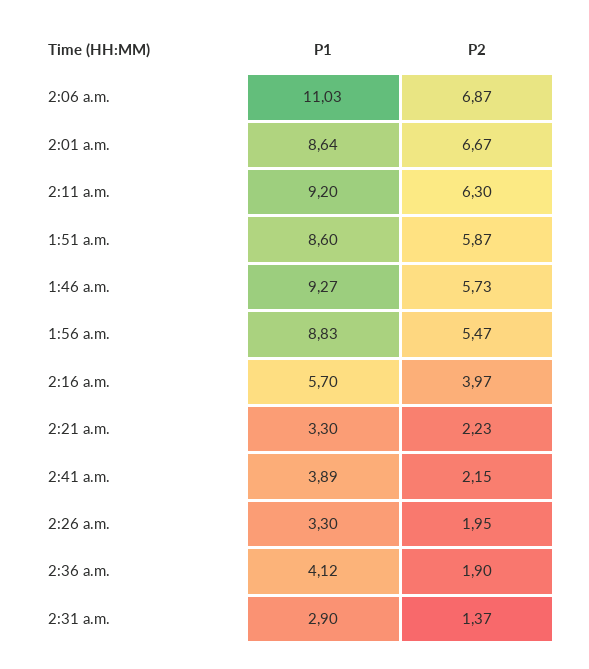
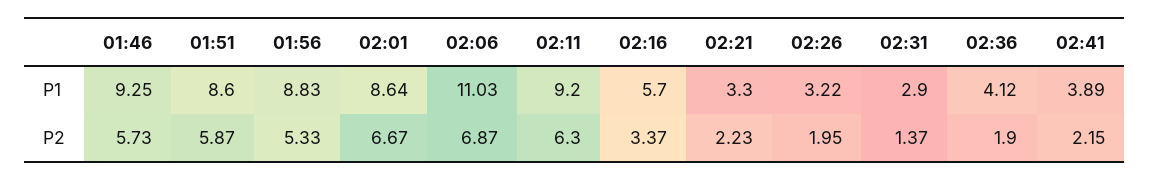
  {
    "P1": {
      "2:06 a.m.": 11.03,
      "2:01 a.m.": 8.64,
      "2:11 a.m.": 9.2,
      "1:51 a.m.": 8.6,
-     "1:46 a.m.": 9.27,
+     "1:46 a.m.": 9.25,
      "1:56 a.m.": 8.83,
      "2:16 a.m.": 5.7,
      "2:21 a.m.": 3.3,
      "2:41 a.m.": 3.89,
-     "2:26 a.m.": 3.3,
+     "2:26 a.m.": 3.22,
      "2:36 a.m.": 4.12,
      "2:31 a.m.": 2.9
    },
    "P2": {
      "2:06 a.m.": 6.87,
      "2:01 a.m.": 6.67,
      "2:11 a.m.": 6.3,
      "1:51 a.m.": 5.87,
      "1:46 a.m.": 5.73,
-     "1:56 a.m.": 5.47,
+     "1:56 a.m.": 5.33,
-     "2:16 a.m.": 3.97,
+     "2:16 a.m.": 3.37,
      "2:21 a.m.": 2.23,
      "2:41 a.m.": 2.15,
      "2:26 a.m.": 1.95,
      "2:36 a.m.": 1.9,
      "2:31 a.m.": 1.37
    }
  }

